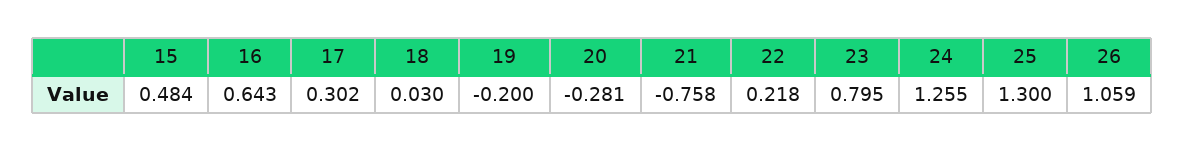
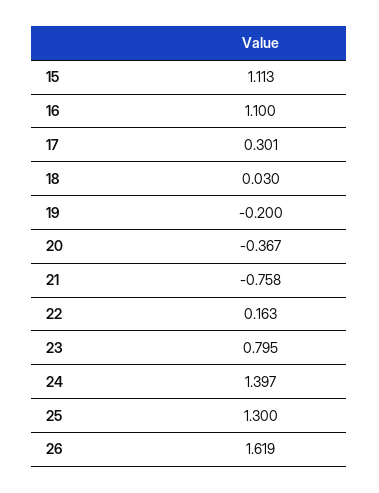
  {
-   "15": 0.484,
+   "15": 1.113,
-   "16": 0.643,
+   "16": 1.1,
-   "17": 0.302,
+   "17": 0.301,
    "18": 0.03,
    "19": -0.2,
-   "20": -0.281,
+   "20": -0.367,
    "21": -0.758,
-   "22": 0.218,
+   "22": 0.163,
    "23": 0.795,
-   "24": 1.255,
+   "24": 1.397,
    "25": 1.3,
-   "26": 1.059
+   "26": 1.619
  }

